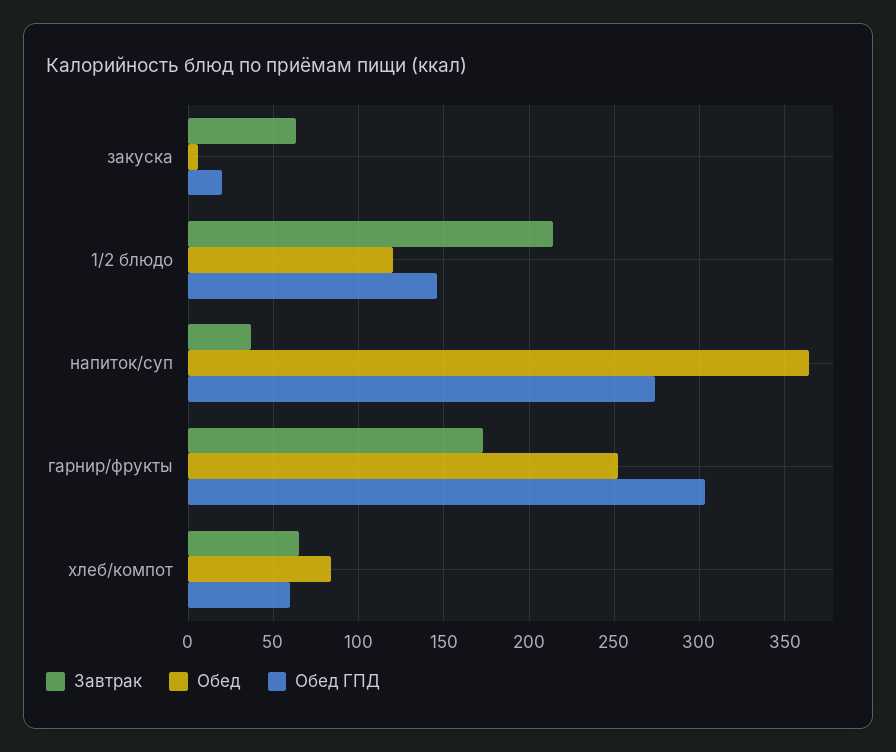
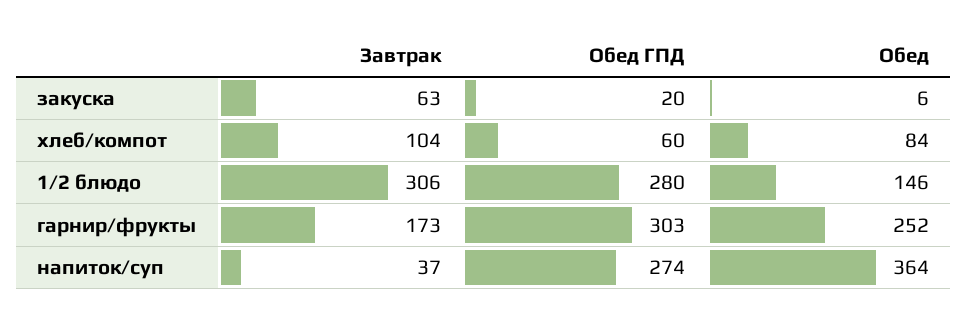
  {
    "Завтрак": {
      "закуска": 63,
-     "1/2 блюдо": 215,
+     "1/2 блюдо": 306,
      "напиток/суп": 37,
      "гарнир/фрукты": 173,
-     "хлеб/компот": 65
+     "хлеб/компот": 104
    },
    "Обед": {
      "закуска": 6,
-     "1/2 блюдо": 120,
+     "1/2 блюдо": 146,
      "напиток/суп": 364,
      "гарнир/фрукты": 252,
      "хлеб/компот": 84
    },
    "Обед ГПД": {
      "закуска": 20,
-     "1/2 блюдо": 145,
+     "1/2 блюдо": 280,
      "напиток/суп": 274,
      "гарнир/фрукты": 303,
      "хлеб/компот": 60
    }
  }

